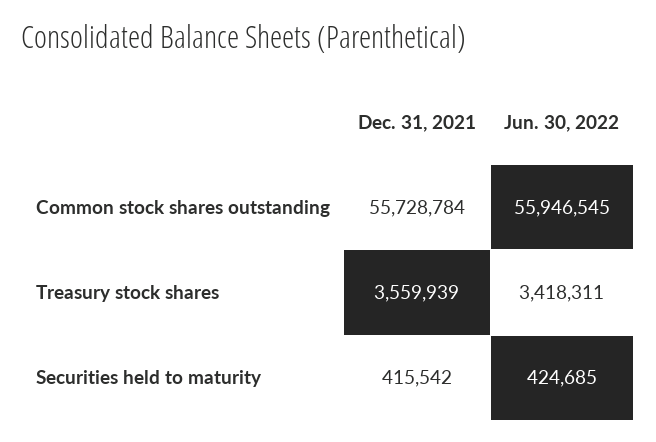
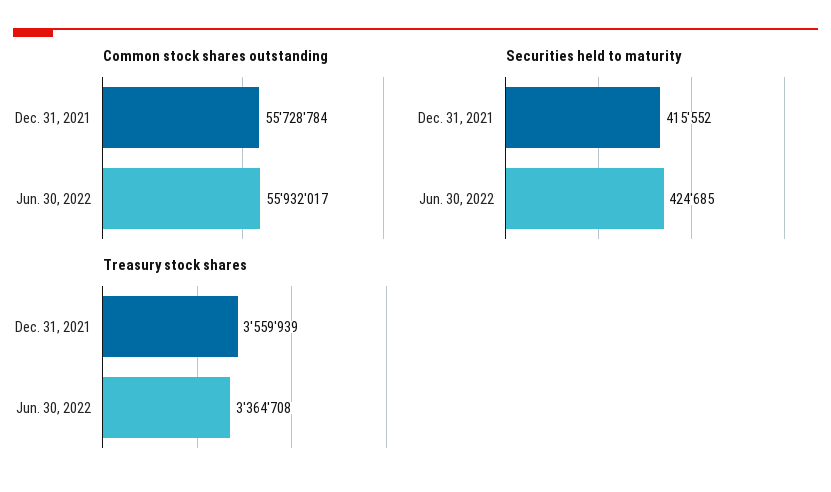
  {
    "Common stock shares outstanding": {
      "Dec. 31, 2021": 55728784,
-     "Jun. 30, 2022": 55946545
+     "Jun. 30, 2022": 55932017
    },
    "Treasury stock shares": {
      "Dec. 31, 2021": 3559939,
-     "Jun. 30, 2022": 3418311
+     "Jun. 30, 2022": 3364708
    },
    "Securities held to maturity": {
-     "Dec. 31, 2021": 415542,
+     "Dec. 31, 2021": 415552,
      "Jun. 30, 2022": 424685
    }
  }

